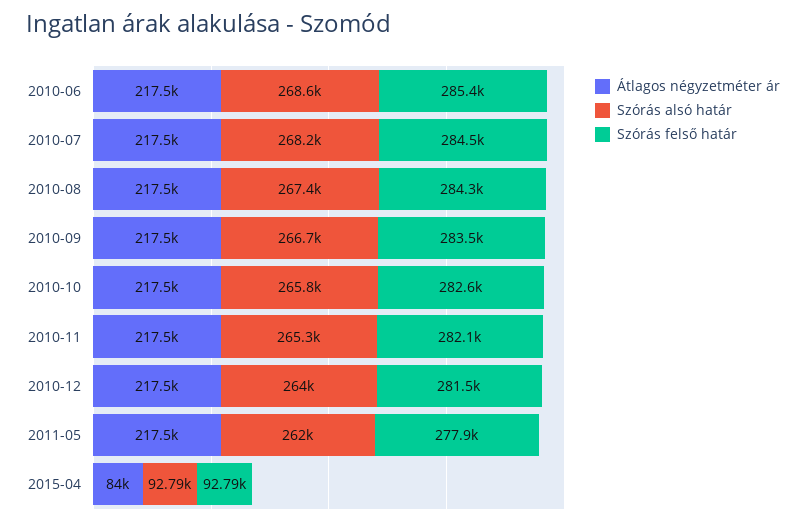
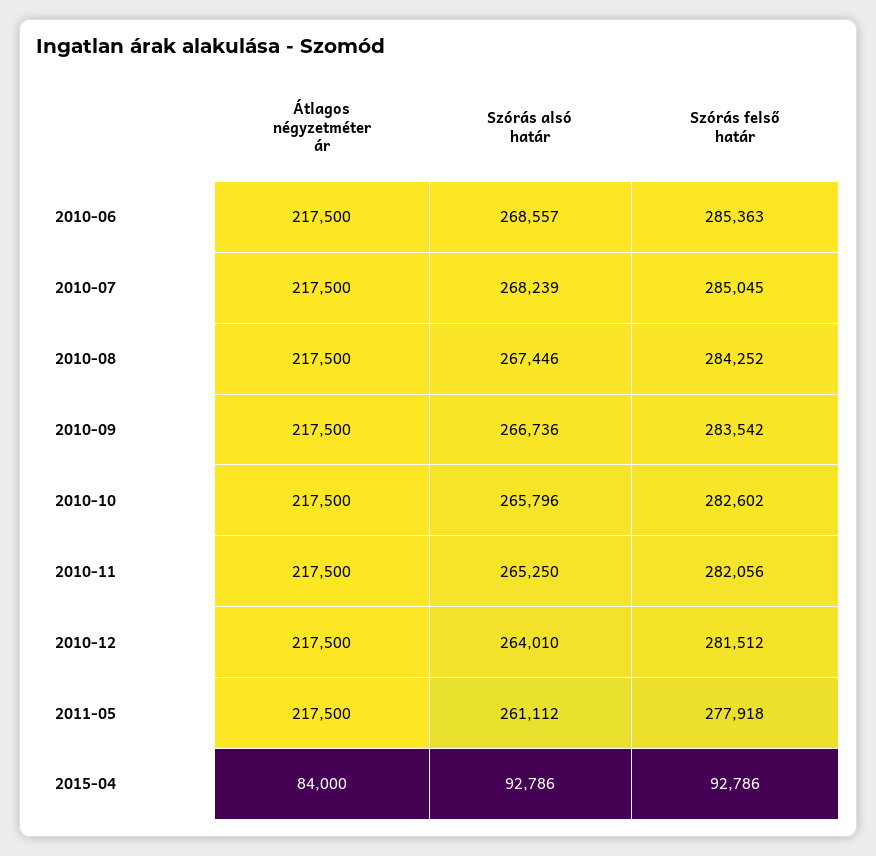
  {
    "Átlagos négyzetméter ár": {
      "2010-06": 217500,
      "2010-07": 217500,
      "2010-08": 217500,
      "2010-09": 217500,
      "2010-10": 217500,
      "2010-11": 217500,
      "2010-12": 217500,
      "2011-05": 217500,
      "2015-04": 84000
    },
    "Szórás alsó határ": {
      "2010-06": 268557,
      "2010-07": 268239,
      "2010-08": 267446,
      "2010-09": 266736,
      "2010-10": 265796,
      "2010-11": 265250,
      "2010-12": 264010,
-     "2011-05": 262000,
+     "2011-05": 261112,
      "2015-04": 92786
    },
    "Szórás felső határ": {
      "2010-06": 285363,
-     "2010-07": 284500,
+     "2010-07": 285045,
      "2010-08": 284252,
      "2010-09": 283542,
      "2010-10": 282602,
      "2010-11": 282056,
      "2010-12": 281512,
      "2011-05": 277918,
      "2015-04": 92786
    }
  }

